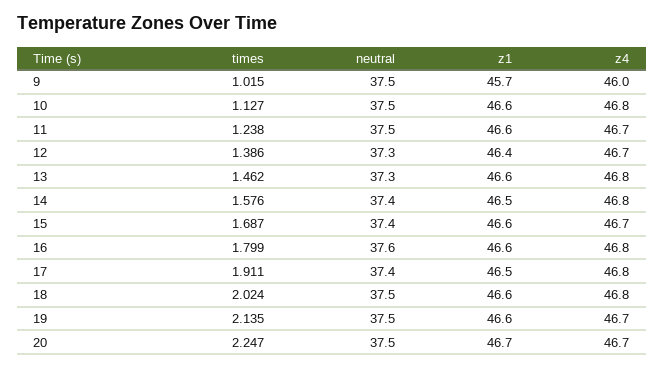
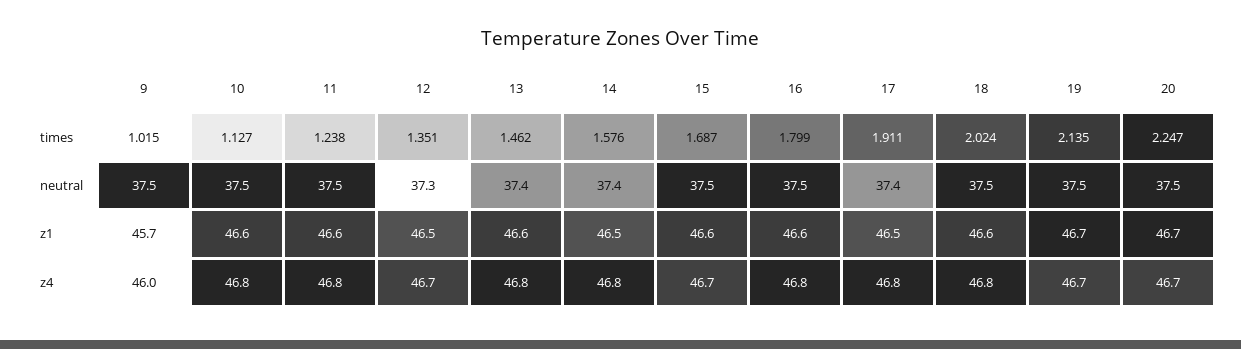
  {
    "times": {
      "9": 1.015,
      "10": 1.127,
      "11": 1.238,
-     "12": 1.386,
+     "12": 1.351,
      "13": 1.462,
      "14": 1.576,
      "15": 1.687,
      "16": 1.799,
      "17": 1.911,
      "18": 2.024,
      "19": 2.135,
      "20": 2.247
    },
    "neutral": {
      "9": 37.5,
      "10": 37.5,
      "11": 37.5,
      "12": 37.3,
-     "13": 37.3,
+     "13": 37.4,
      "14": 37.4,
-     "15": 37.4,
+     "15": 37.5,
-     "16": 37.6,
+     "16": 37.5,
      "17": 37.4,
      "18": 37.5,
      "19": 37.5,
      "20": 37.5
    },
    "z1": {
      "9": 45.7,
      "10": 46.6,
      "11": 46.6,
-     "12": 46.4,
+     "12": 46.5,
      "13": 46.6,
      "14": 46.5,
      "15": 46.6,
      "16": 46.6,
      "17": 46.5,
      "18": 46.6,
-     "19": 46.6,
+     "19": 46.7,
      "20": 46.7
    },
    "z4": {
      "9": 46,
      "10": 46.8,
-     "11": 46.7,
+     "11": 46.8,
      "12": 46.7,
      "13": 46.8,
      "14": 46.8,
      "15": 46.7,
      "16": 46.8,
      "17": 46.8,
      "18": 46.8,
      "19": 46.7,
      "20": 46.7
    }
  }

